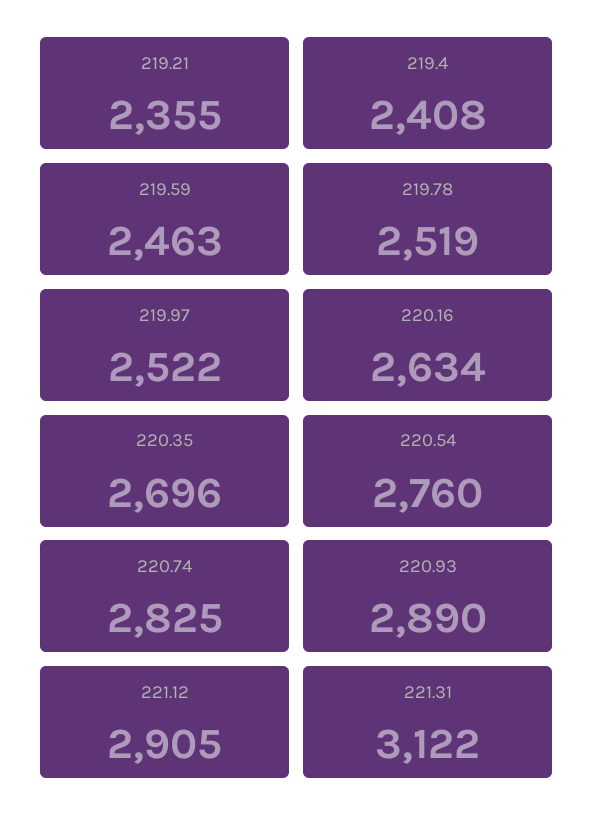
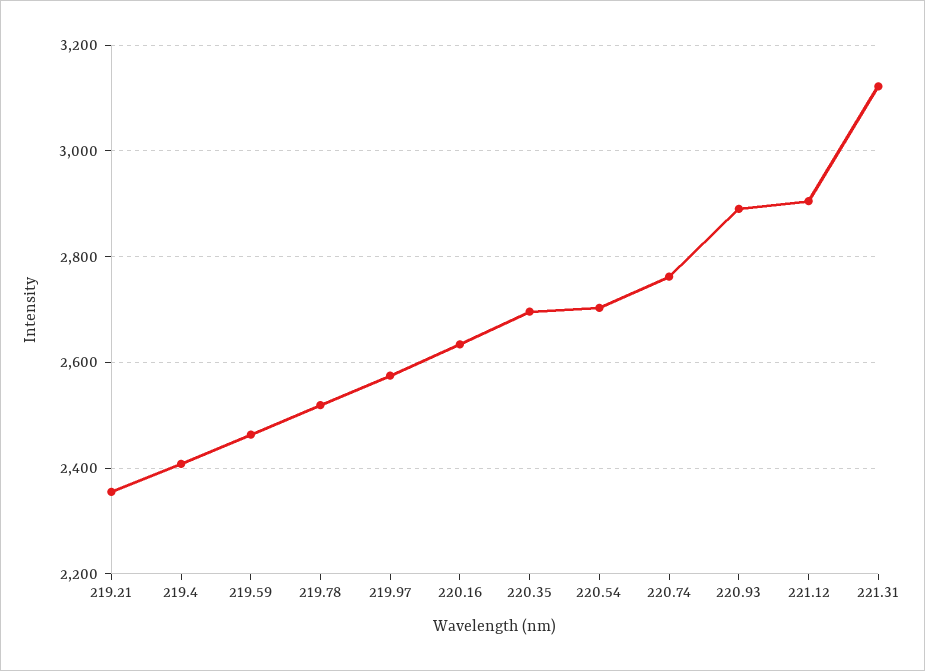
  {
    "219.21": 2355,
    "219.4": 2408,
    "219.59": 2463,
    "219.78": 2519,
-   "219.97": 2522,
+   "219.97": 2580,
    "220.16": 2634,
    "220.35": 2696,
-   "220.54": 2760,
+   "220.54": 2700,
-   "220.74": 2825,
+   "220.74": 2760,
    "220.93": 2890,
    "221.12": 2905,
    "221.31": 3122
  }

